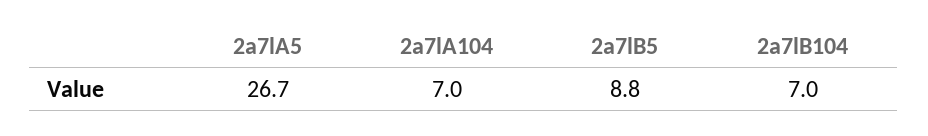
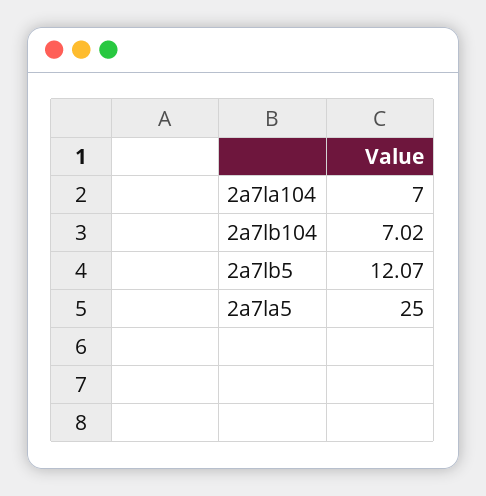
  {
-   "2a7lA5": 26.7,
+   "2a7lA5": 25,
    "2a7lA104": 7,
-   "2a7lB5": 8.8,
+   "2a7lB5": 12.07,
    "2a7lB104": 7.02
  }

